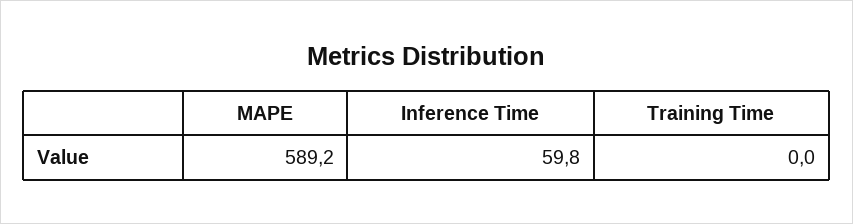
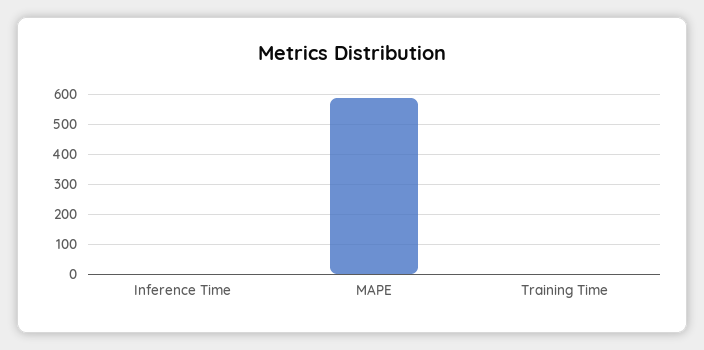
  {
    "MAPE": 589.2,
-   "Inference Time": 59.8,
+   "Inference Time": 0,
    "Training Time": 0
  }

